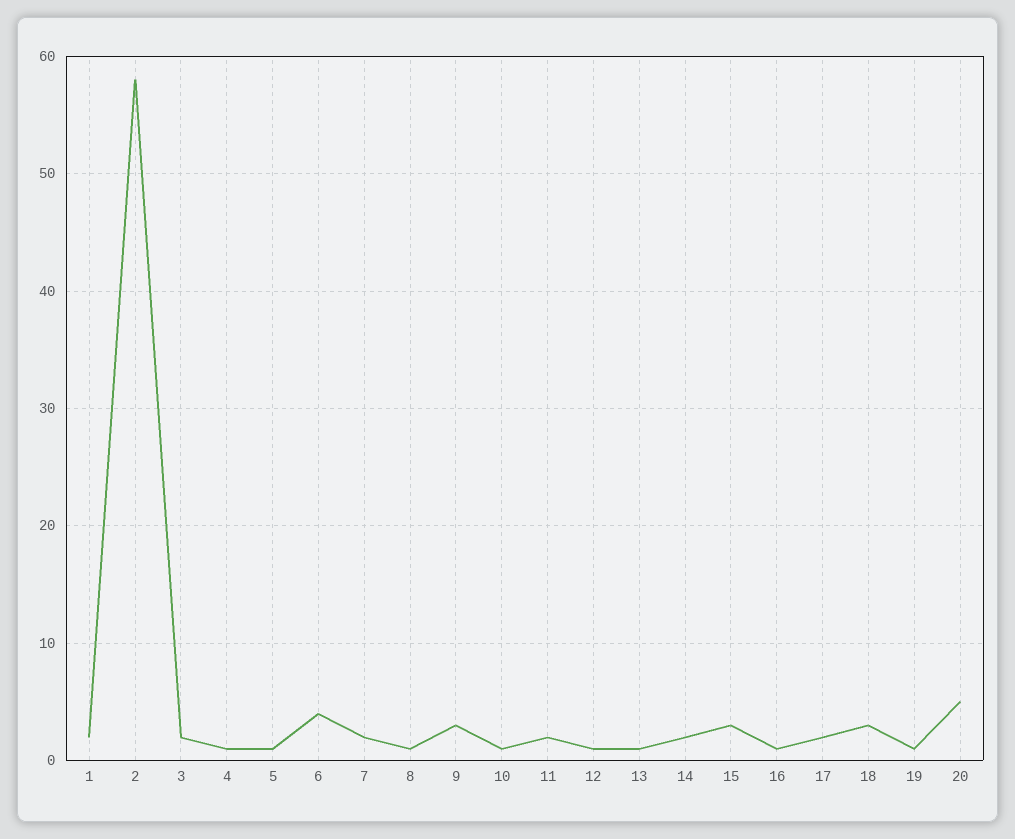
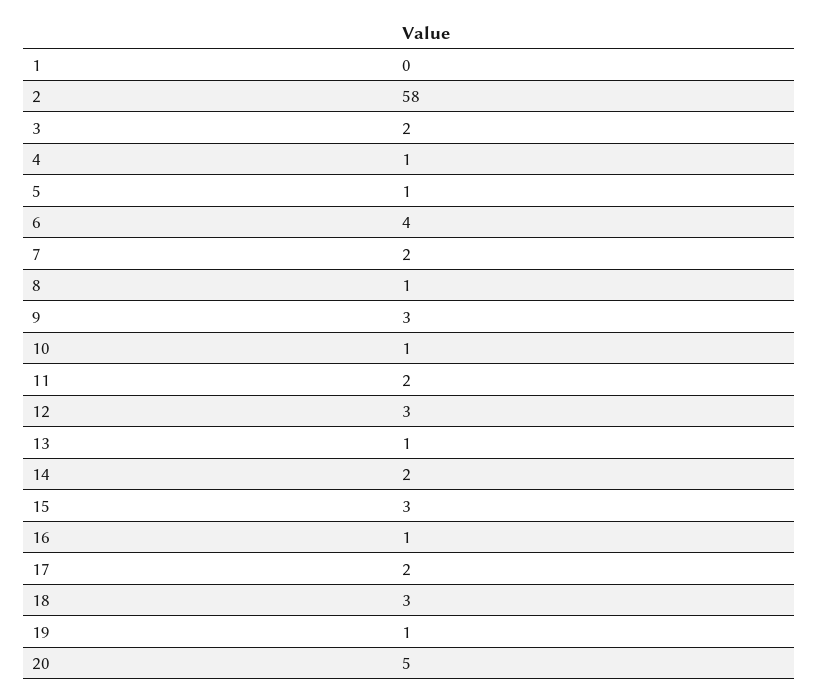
  {
-   "1": 2,
+   "1": 0,
    "2": 58,
    "3": 2,
    "4": 1,
    "5": 1,
    "6": 4,
    "7": 2,
    "8": 1,
    "9": 3,
    "10": 1,
    "11": 2,
-   "12": 1,
+   "12": 3,
    "13": 1,
    "14": 2,
    "15": 3,
    "16": 1,
    "17": 2,
    "18": 3,
    "19": 1,
    "20": 5
  }

